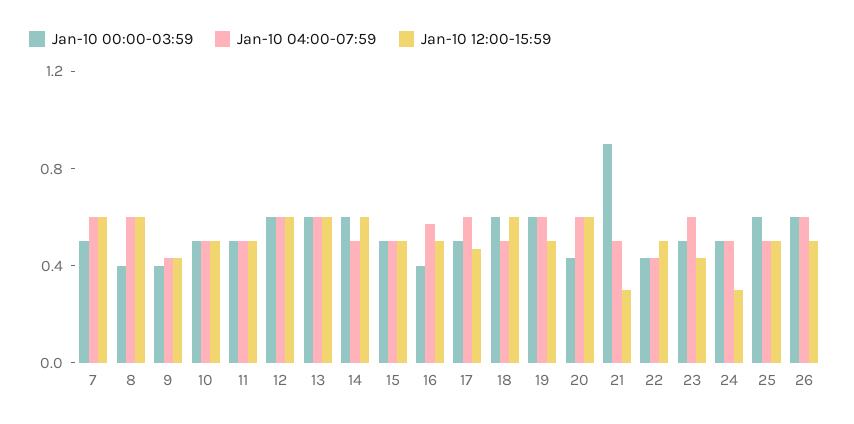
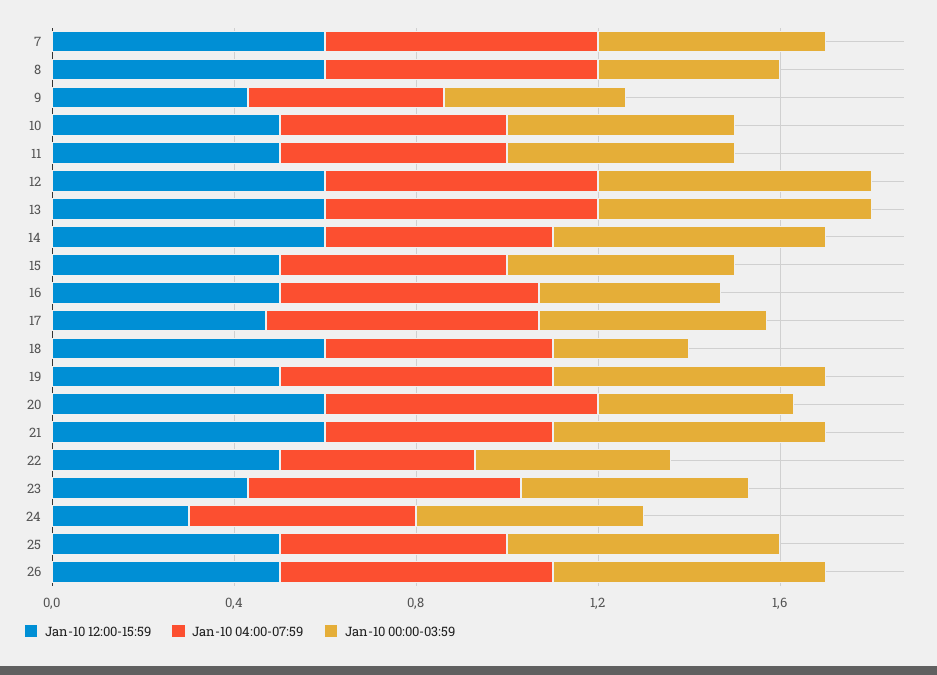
  {
    "Jan-10 00:00-03:59": {
      "7": 0.5,
      "8": 0.4,
      "9": 0.4,
      "10": 0.5,
      "11": 0.5,
      "12": 0.6,
      "13": 0.6,
      "14": 0.6,
      "15": 0.5,
      "16": 0.4,
      "17": 0.5,
-     "18": 0.6,
+     "18": 0.3,
      "19": 0.6,
      "20": 0.4,
-     "21": 0.9,
+     "21": 0.6,
      "22": 0.4,
      "23": 0.5,
      "24": 0.5,
      "25": 0.6,
      "26": 0.6
    },
    "Jan-10 04:00-07:59": {
      "7": 0.6,
      "8": 0.6,
      "9": 0.4,
      "10": 0.5,
      "11": 0.5,
      "12": 0.6,
      "13": 0.6,
      "14": 0.5,
      "15": 0.5,
      "16": 0.6,
      "17": 0.6,
      "18": 0.5,
      "19": 0.6,
      "20": 0.6,
      "21": 0.5,
      "22": 0.4,
      "23": 0.6,
      "24": 0.5,
      "25": 0.5,
      "26": 0.6
    },
    "Jan-10 12:00-15:59": {
      "7": 0.6,
      "8": 0.6,
      "9": 0.4,
      "10": 0.5,
      "11": 0.5,
      "12": 0.6,
      "13": 0.6,
      "14": 0.6,
      "15": 0.5,
      "16": 0.5,
      "17": 0.5,
      "18": 0.6,
      "19": 0.5,
      "20": 0.6,
-     "21": 0.3,
+     "21": 0.6,
      "22": 0.5,
      "23": 0.4,
      "24": 0.3,
      "25": 0.5,
      "26": 0.5
    }
  }

